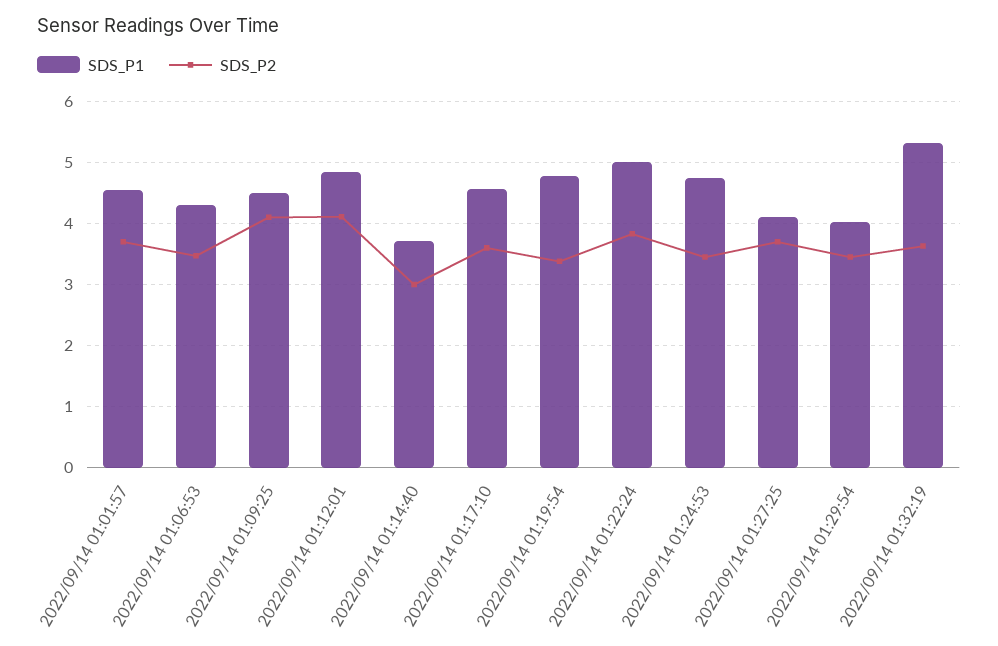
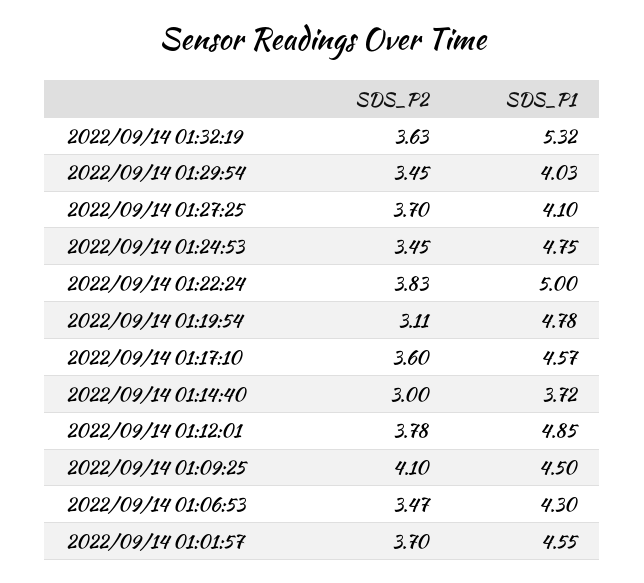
  {
    "SDS_P1": {
      "2022/09/14 01:01:57": 4.55,
      "2022/09/14 01:06:53": 4.3,
      "2022/09/14 01:09:25": 4.5,
      "2022/09/14 01:12:01": 4.85,
      "2022/09/14 01:14:40": 3.72,
      "2022/09/14 01:17:10": 4.57,
      "2022/09/14 01:19:54": 4.78,
      "2022/09/14 01:22:24": 5,
      "2022/09/14 01:24:53": 4.75,
      "2022/09/14 01:27:25": 4.1,
      "2022/09/14 01:29:54": 4.03,
      "2022/09/14 01:32:19": 5.32
    },
    "SDS_P2": {
      "2022/09/14 01:01:57": 3.7,
      "2022/09/14 01:06:53": 3.47,
      "2022/09/14 01:09:25": 4.1,
-     "2022/09/14 01:12:01": 4.1,
+     "2022/09/14 01:12:01": 3.78,
      "2022/09/14 01:14:40": 3,
      "2022/09/14 01:17:10": 3.6,
-     "2022/09/14 01:19:54": 3.4,
+     "2022/09/14 01:19:54": 3.11,
      "2022/09/14 01:22:24": 3.83,
      "2022/09/14 01:24:53": 3.45,
      "2022/09/14 01:27:25": 3.7,
      "2022/09/14 01:29:54": 3.45,
      "2022/09/14 01:32:19": 3.63
    }
  }

